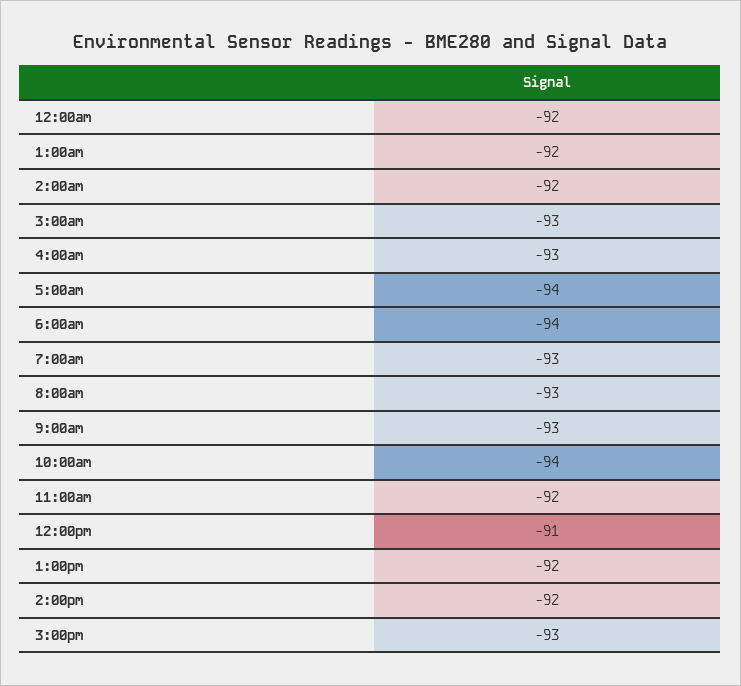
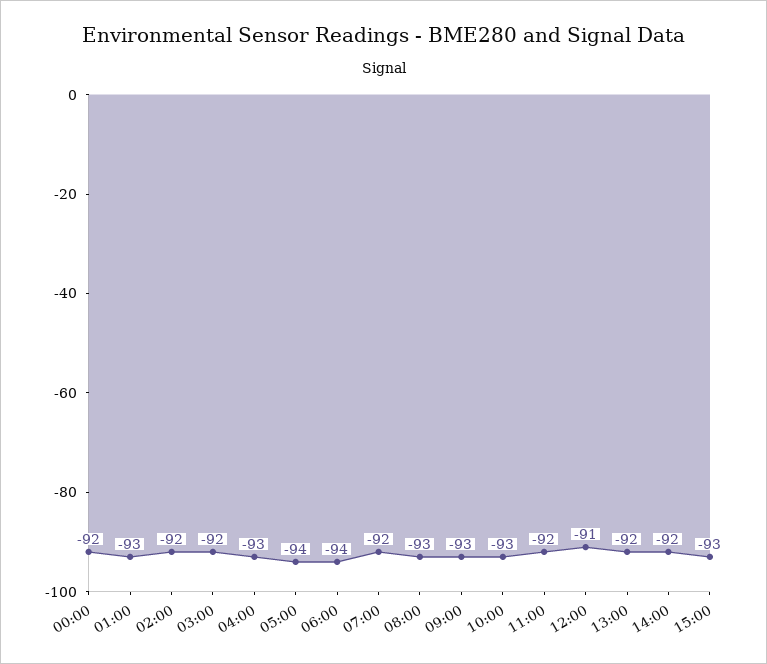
  {
    "12:00am": -92,
-   "1:00am": -92,
+   "1:00am": -93,
    "2:00am": -92,
-   "3:00am": -93,
+   "3:00am": -92,
    "4:00am": -93,
    "5:00am": -94,
    "6:00am": -94,
-   "7:00am": -93,
+   "7:00am": -92,
    "8:00am": -93,
    "9:00am": -93,
-   "10:00am": -94,
+   "10:00am": -93,
    "11:00am": -92,
    "12:00pm": -91,
    "1:00pm": -92,
    "2:00pm": -92,
    "3:00pm": -93
  }

